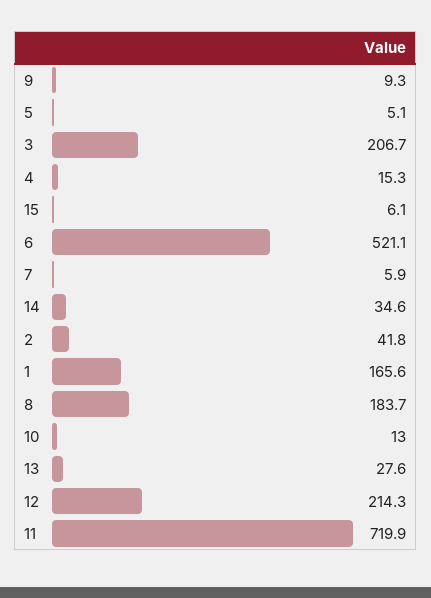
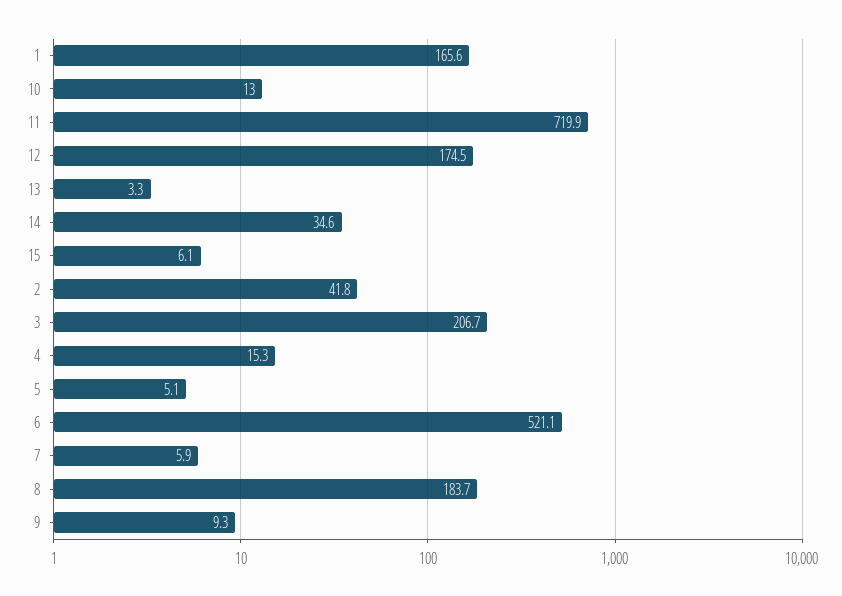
  {
    "9": 9.3,
    "5": 5.1,
    "3": 206.7,
    "4": 15.3,
    "15": 6.1,
    "6": 521.1,
    "7": 5.9,
    "14": 34.6,
    "2": 41.8,
    "1": 165.6,
    "8": 183.7,
    "10": 13,
-   "13": 27.6,
+   "13": 3.3,
-   "12": 214.3,
+   "12": 174.5,
    "11": 719.9
  }

